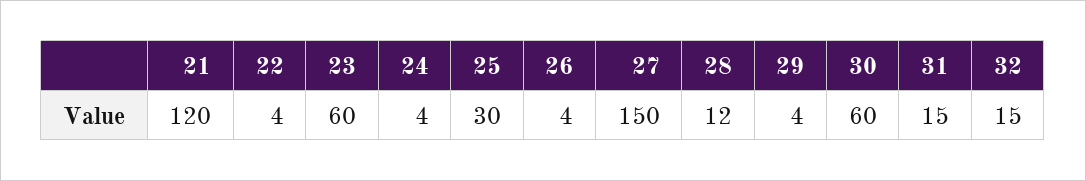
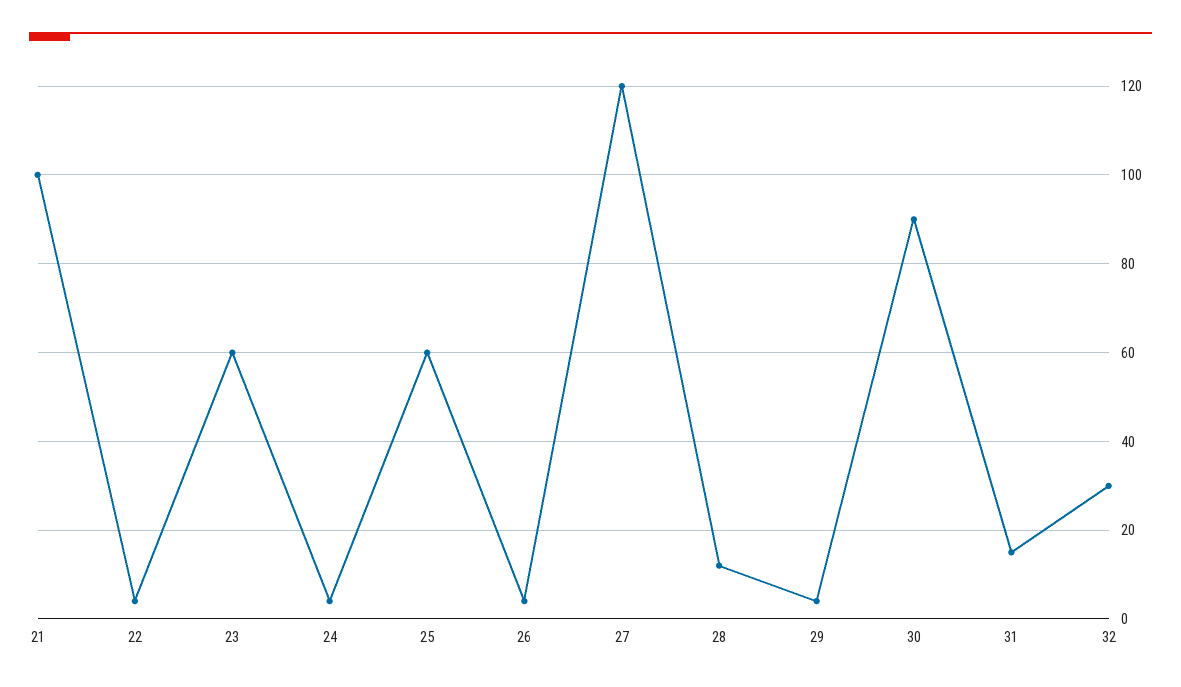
  {
-   "21": 120,
+   "21": 100,
    "22": 4,
    "23": 60,
    "24": 4,
-   "25": 30,
+   "25": 60,
    "26": 4,
-   "27": 150,
+   "27": 120,
    "28": 12,
    "29": 4,
-   "30": 60,
+   "30": 90,
    "31": 15,
-   "32": 15
+   "32": 30
  }

